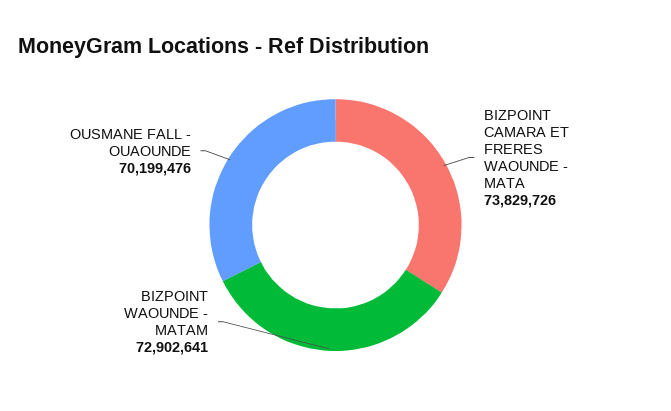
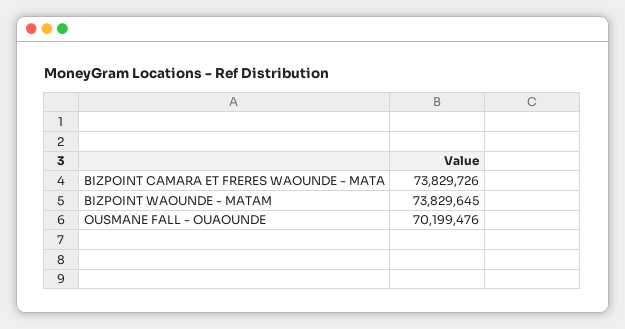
  {
    "BIZPOINT CAMARA ET FRERES WAOUNDE - MATA": 73829726,
-   "BIZPOINT WAOUNDE - MATAM": 72902641,
+   "BIZPOINT WAOUNDE - MATAM": 73829645,
    "OUSMANE FALL - OUAOUNDE": 70199476
  }

